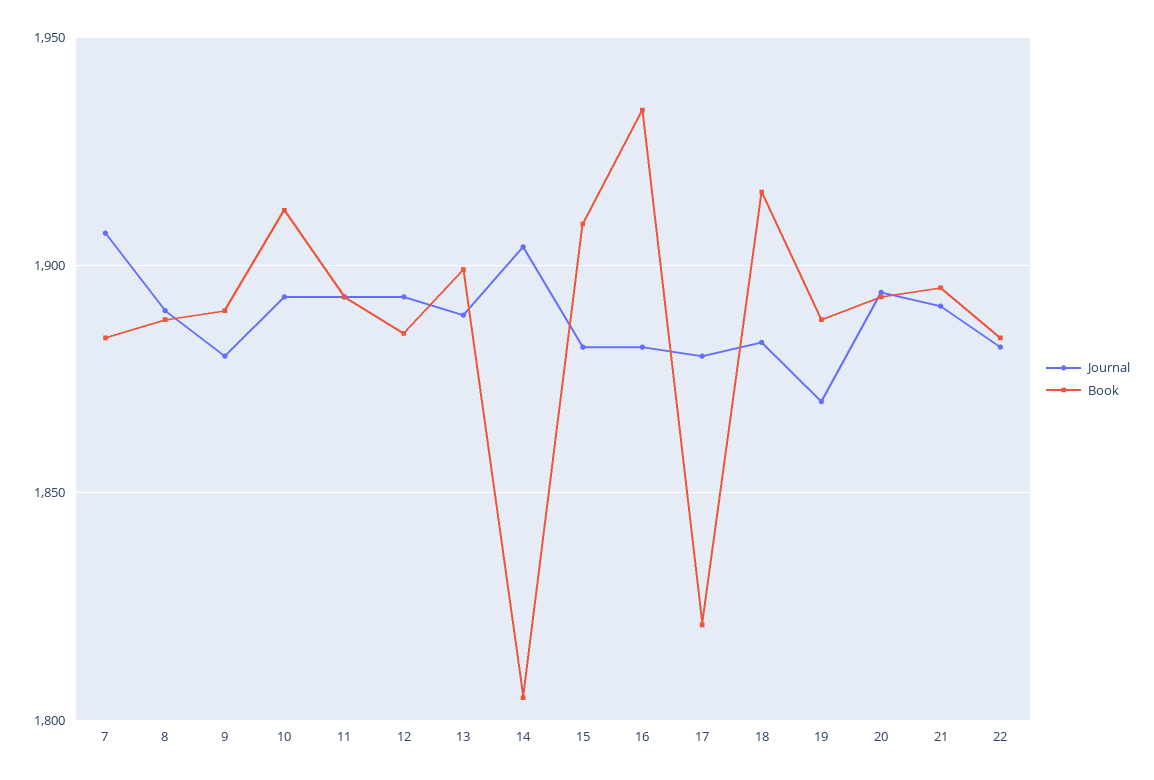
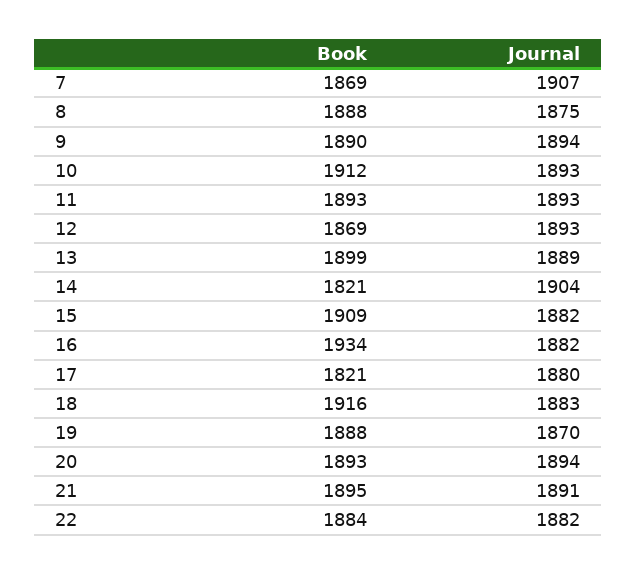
  {
    "Journal": {
      "7": 1907,
-     "8": 1890,
+     "8": 1875,
-     "9": 1880,
+     "9": 1894,
      "10": 1893,
      "11": 1893,
      "12": 1893,
      "13": 1889,
      "14": 1904,
      "15": 1882,
      "16": 1882,
      "17": 1880,
      "18": 1883,
      "19": 1870,
      "20": 1894,
      "21": 1891,
      "22": 1882
    },
    "Book": {
-     "7": 1885,
+     "7": 1869,
      "8": 1888,
      "9": 1890,
      "10": 1912,
      "11": 1893,
-     "12": 1885,
+     "12": 1869,
      "13": 1899,
-     "14": 1805,
+     "14": 1821,
      "15": 1909,
      "16": 1934,
      "17": 1821,
      "18": 1916,
      "19": 1888,
      "20": 1893,
      "21": 1895,
      "22": 1884
    }
  }

